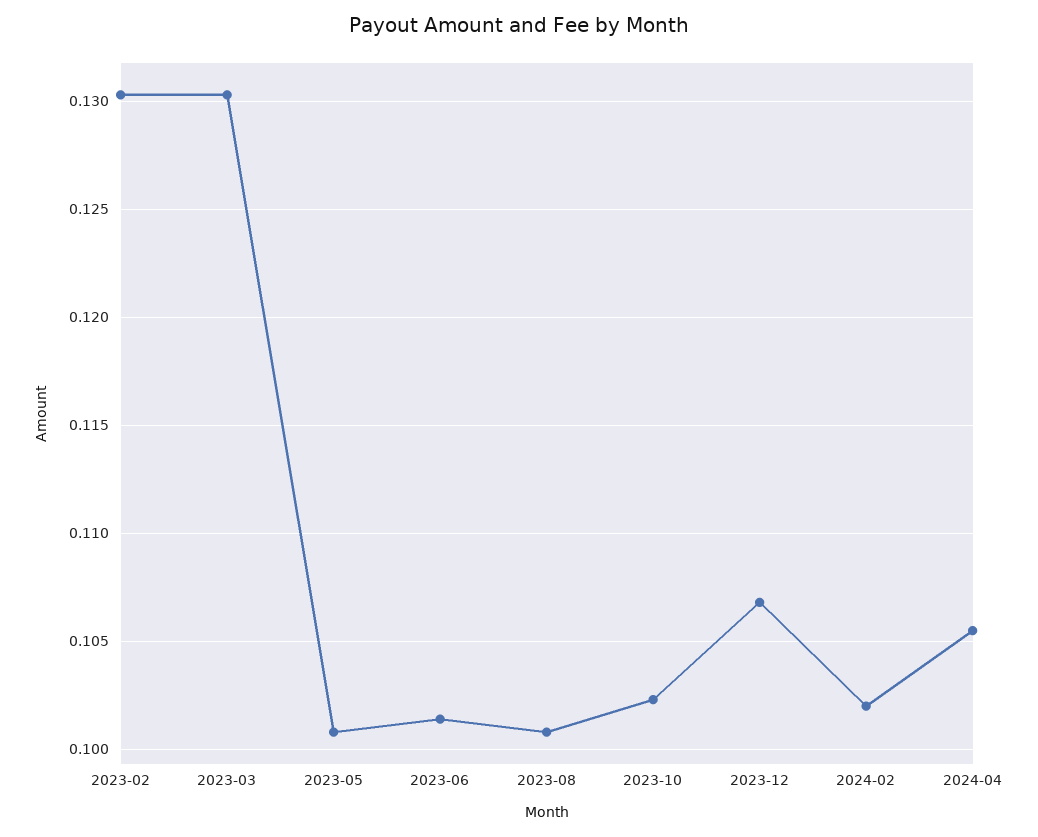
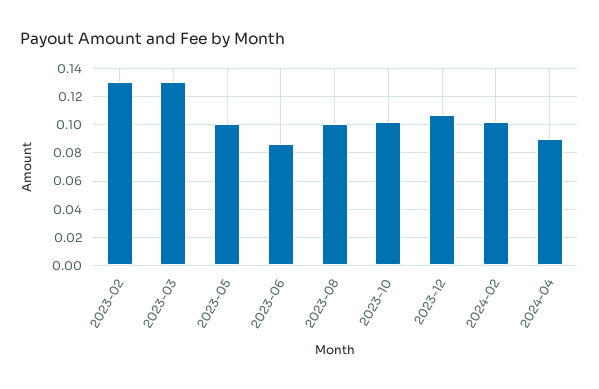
  {
    "2023-02": 0.1305,
    "2023-03": 0.1305,
    "2023-05": 0.101,
-   "2023-06": 0.1015,
+   "2023-06": 0.085,
    "2023-08": 0.101,
    "2023-10": 0.1025,
    "2023-12": 0.107,
    "2024-02": 0.102,
-   "2024-04": 0.1055
+   "2024-04": 0.09
  }

